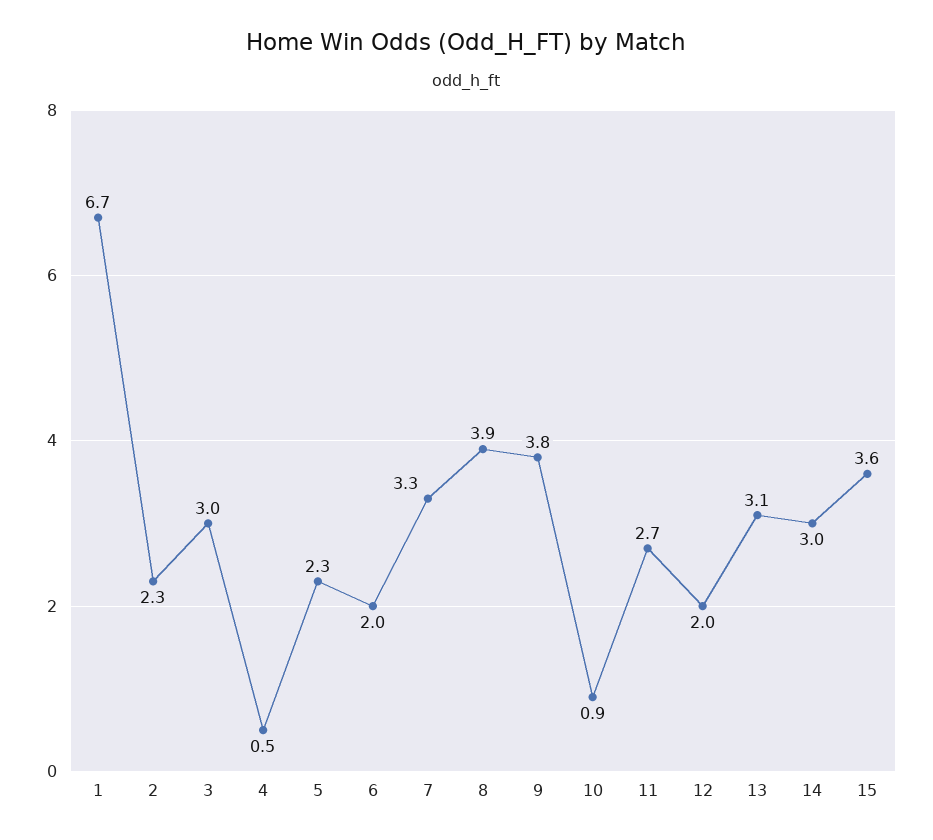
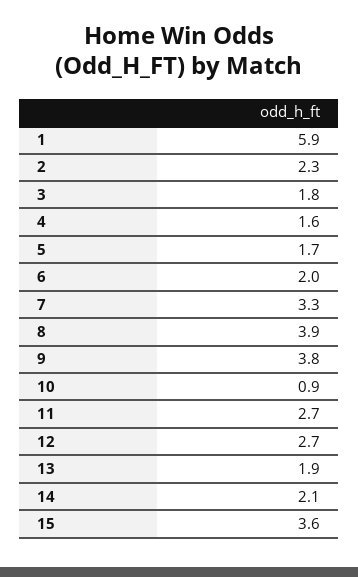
  {
-   "1": 6.7,
+   "1": 5.9,
    "2": 2.3,
-   "3": 3,
+   "3": 1.8,
-   "4": 0.5,
+   "4": 1.6,
-   "5": 2.3,
+   "5": 1.7,
    "6": 2,
    "7": 3.3,
    "8": 3.9,
    "9": 3.8,
    "10": 0.9,
    "11": 2.7,
-   "12": 2,
+   "12": 2.7,
-   "13": 3.1,
+   "13": 1.9,
-   "14": 3,
+   "14": 2.1,
    "15": 3.6
  }

